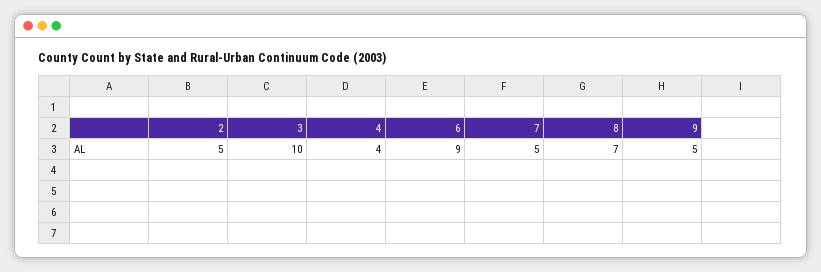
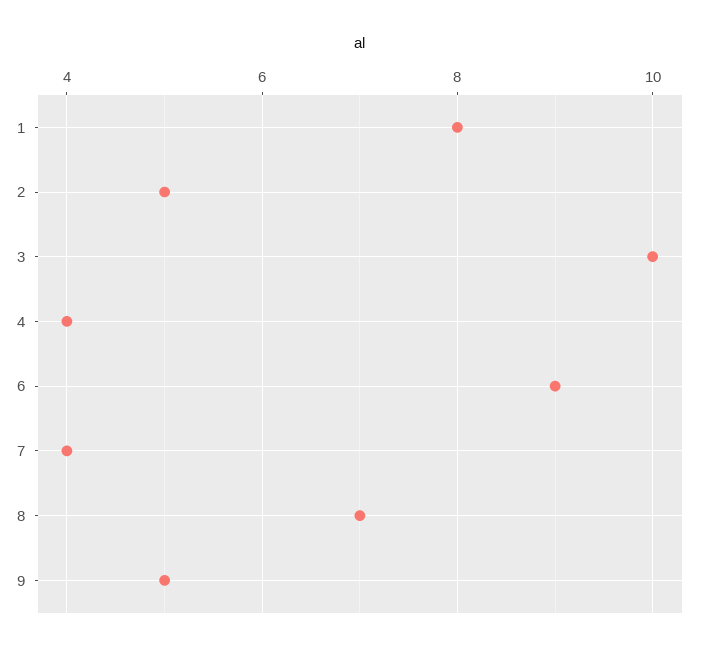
  {
    "2": 5,
    "3": 10,
    "4": 4,
    "6": 9,
-   "7": 5,
+   "7": 4,
    "8": 7,
-   "9": 5
+   "9": 5,
+   "1": 8
  }

